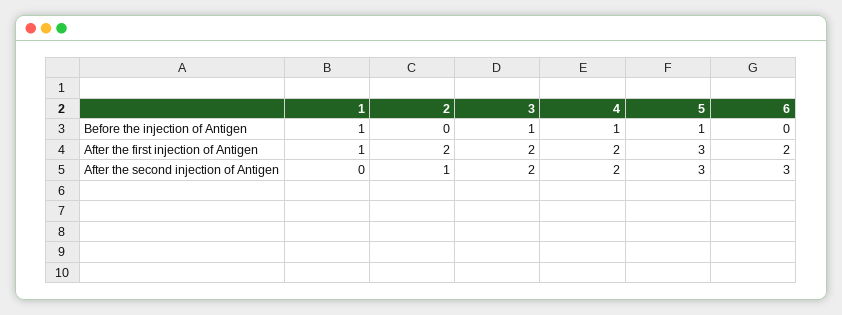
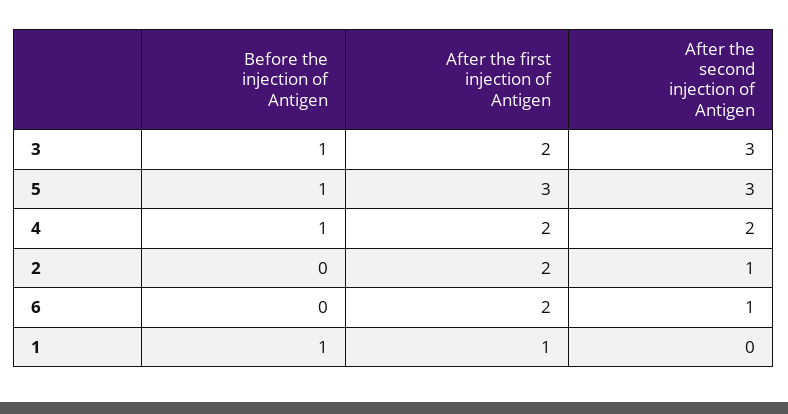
  {
    "1": {
      "Before the injection of Antigen": 1,
      "After the first injection of Antigen": 1,
      "After the second injection of Antigen": 0
    },
    "2": {
      "Before the injection of Antigen": 0,
      "After the first injection of Antigen": 2,
      "After the second injection of Antigen": 1
    },
    "3": {
      "Before the injection of Antigen": 1,
      "After the first injection of Antigen": 2,
-     "After the second injection of Antigen": 2
+     "After the second injection of Antigen": 3
    },
    "4": {
      "Before the injection of Antigen": 1,
      "After the first injection of Antigen": 2,
      "After the second injection of Antigen": 2
    },
    "5": {
      "Before the injection of Antigen": 1,
      "After the first injection of Antigen": 3,
      "After the second injection of Antigen": 3
    },
    "6": {
      "Before the injection of Antigen": 0,
      "After the first injection of Antigen": 2,
-     "After the second injection of Antigen": 3
+     "After the second injection of Antigen": 1
    }
  }

